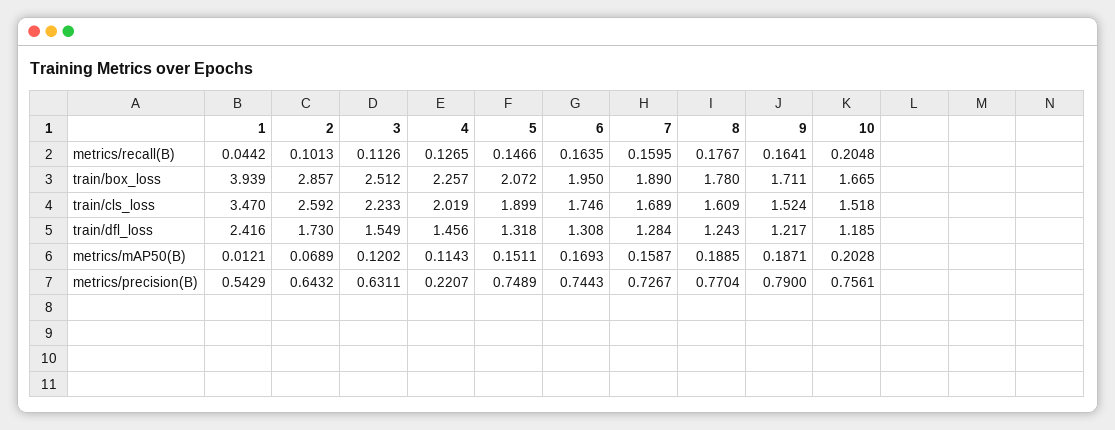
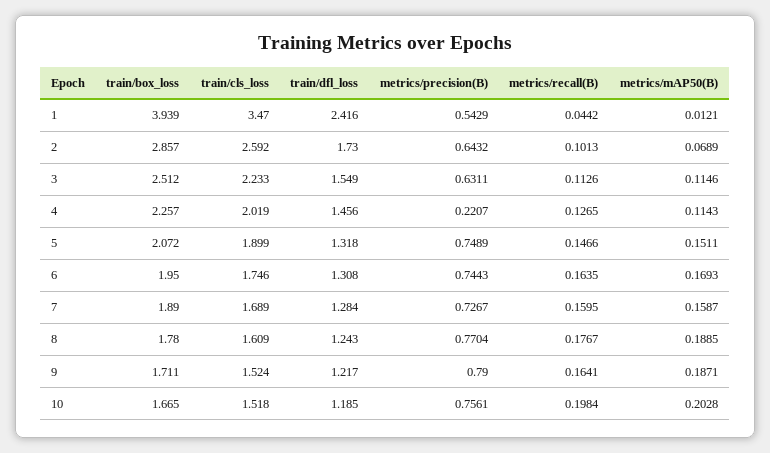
  {
    "1": {
      "metrics/recall(B)": 0.0442,
      "train/box_loss": 3.939,
      "train/cls_loss": 3.47,
      "train/dfl_loss": 2.416,
      "metrics/mAP50(B)": 0.0121,
      "metrics/precision(B)": 0.5429
    },
    "2": {
      "metrics/recall(B)": 0.1013,
      "train/box_loss": 2.857,
      "train/cls_loss": 2.592,
      "train/dfl_loss": 1.73,
      "metrics/mAP50(B)": 0.0689,
      "metrics/precision(B)": 0.6432
    },
    "3": {
      "metrics/recall(B)": 0.1126,
      "train/box_loss": 2.512,
      "train/cls_loss": 2.233,
      "train/dfl_loss": 1.549,
-     "metrics/mAP50(B)": 0.1202,
+     "metrics/mAP50(B)": 0.1146,
      "metrics/precision(B)": 0.6311
    },
    "4": {
      "metrics/recall(B)": 0.1265,
      "train/box_loss": 2.257,
      "train/cls_loss": 2.019,
      "train/dfl_loss": 1.456,
      "metrics/mAP50(B)": 0.1143,
      "metrics/precision(B)": 0.2207
    },
    "5": {
      "metrics/recall(B)": 0.1466,
      "train/box_loss": 2.072,
      "train/cls_loss": 1.899,
      "train/dfl_loss": 1.318,
      "metrics/mAP50(B)": 0.1511,
      "metrics/precision(B)": 0.7489
    },
    "6": {
      "metrics/recall(B)": 0.1635,
      "train/box_loss": 1.95,
      "train/cls_loss": 1.746,
      "train/dfl_loss": 1.308,
      "metrics/mAP50(B)": 0.1693,
      "metrics/precision(B)": 0.7443
    },
    "7": {
      "metrics/recall(B)": 0.1595,
      "train/box_loss": 1.89,
      "train/cls_loss": 1.689,
      "train/dfl_loss": 1.284,
      "metrics/mAP50(B)": 0.1587,
      "metrics/precision(B)": 0.7267
    },
    "8": {
      "metrics/recall(B)": 0.1767,
      "train/box_loss": 1.78,
      "train/cls_loss": 1.609,
      "train/dfl_loss": 1.243,
      "metrics/mAP50(B)": 0.1885,
      "metrics/precision(B)": 0.7704
    },
    "9": {
      "metrics/recall(B)": 0.1641,
      "train/box_loss": 1.711,
      "train/cls_loss": 1.524,
      "train/dfl_loss": 1.217,
      "metrics/mAP50(B)": 0.1871,
      "metrics/precision(B)": 0.79
    },
    "10": {
-     "metrics/recall(B)": 0.2048,
+     "metrics/recall(B)": 0.1984,
      "train/box_loss": 1.665,
      "train/cls_loss": 1.518,
      "train/dfl_loss": 1.185,
      "metrics/mAP50(B)": 0.2028,
      "metrics/precision(B)": 0.7561
    }
  }

